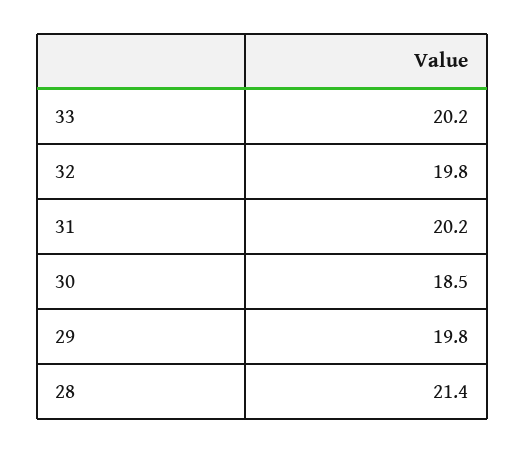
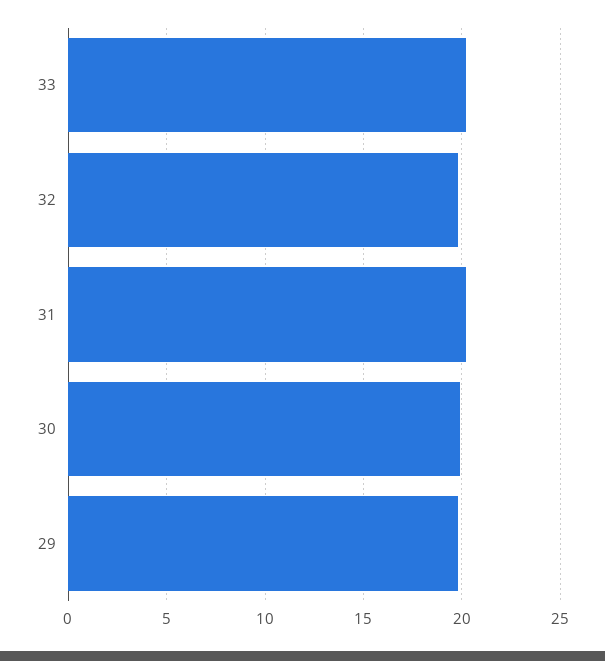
  {
    "33": 20.2,
    "32": 19.8,
    "31": 20.2,
-   "30": 18.5,
+   "30": 20,
-   "29": 19.8,
+   "29": 19.8
-   "28": 21.4
  }

